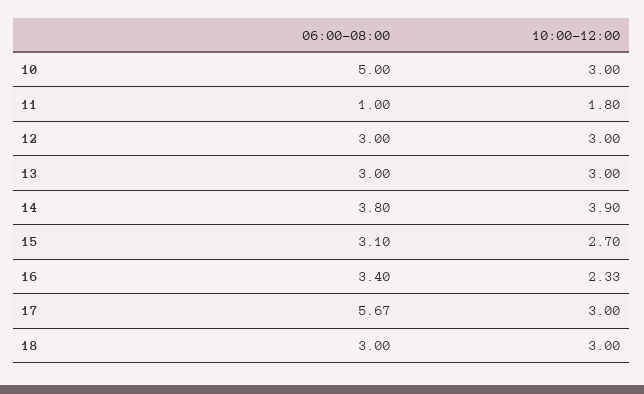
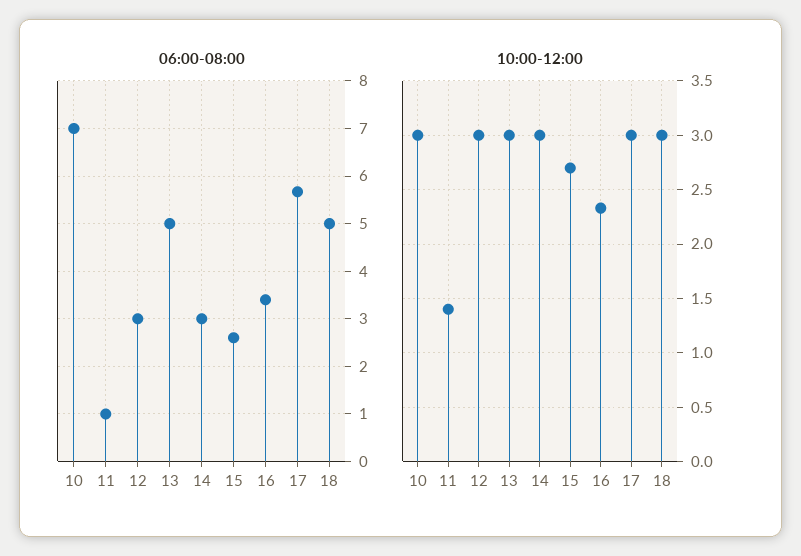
  {
    "06:00-08:00": {
-     "10": 5,
+     "10": 7,
      "11": 1,
      "12": 3,
-     "13": 3,
+     "13": 5,
-     "14": 3.8,
+     "14": 3,
-     "15": 3.1,
+     "15": 2.6,
      "16": 3.4,
      "17": 5.67,
-     "18": 3
+     "18": 5
    },
    "10:00-12:00": {
      "10": 3,
-     "11": 1.8,
+     "11": 1.4,
      "12": 3,
      "13": 3,
-     "14": 3.9,
+     "14": 3,
      "15": 2.7,
      "16": 2.33,
      "17": 3,
      "18": 3
    }
  }

